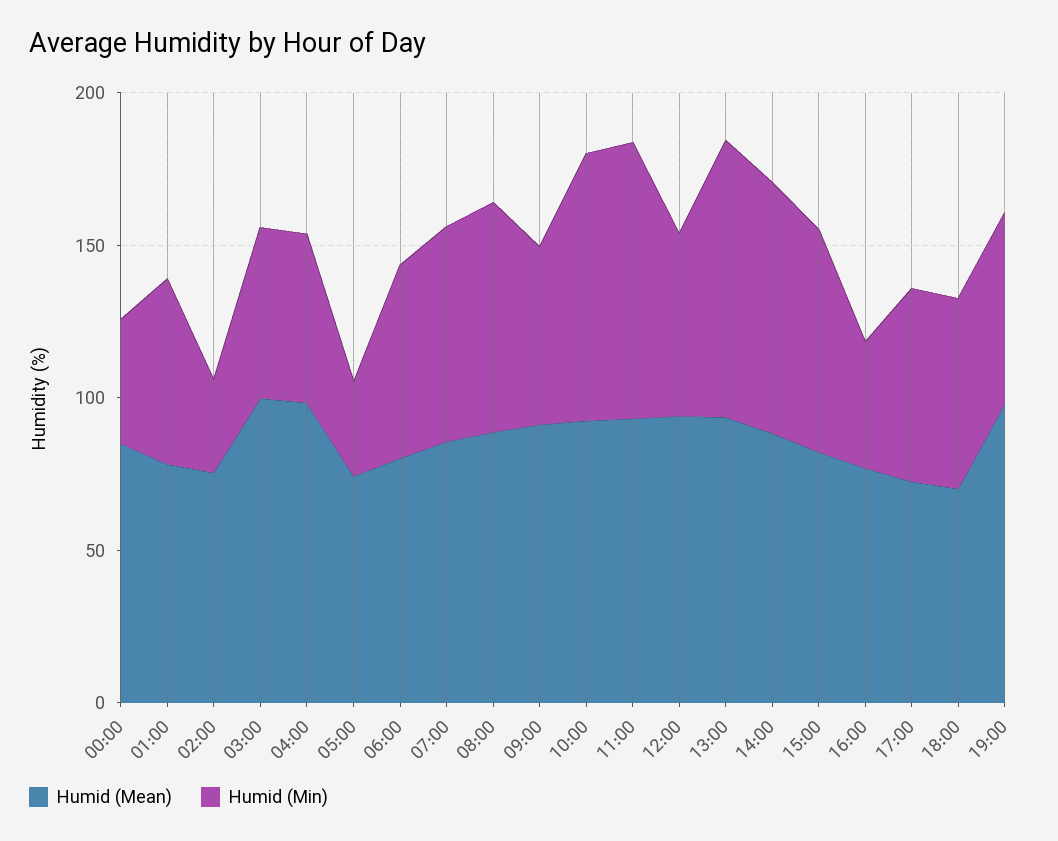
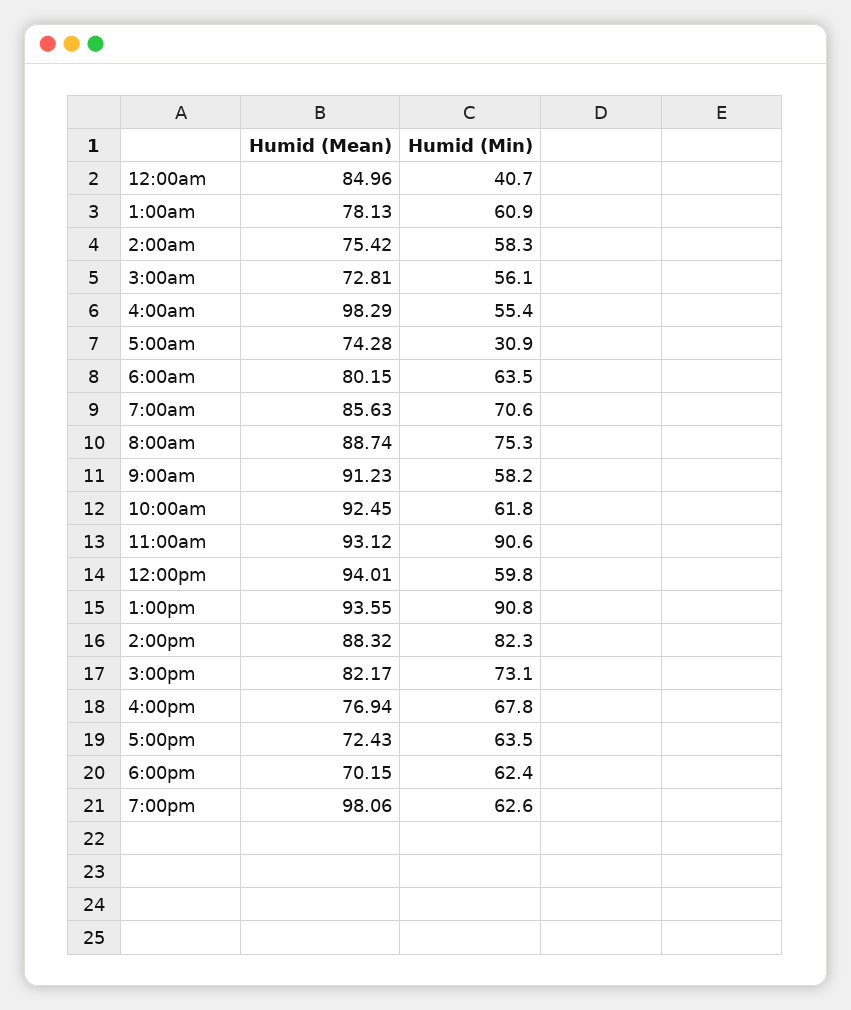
  {
    "Humid (Mean)": {
      "00:00": 84.96,
      "01:00": 78.13,
      "02:00": 75.42,
-     "03:00": 100,
+     "03:00": 72.81,
      "04:00": 98.29,
      "05:00": 74.28,
      "06:00": 80.15,
      "07:00": 85.63,
      "08:00": 88.74,
      "09:00": 91.23,
      "10:00": 92.45,
      "11:00": 93.12,
      "12:00": 94.01,
      "13:00": 93.55,
      "14:00": 88.32,
      "15:00": 82.17,
      "16:00": 76.94,
      "17:00": 72.43,
      "18:00": 70.15,
      "19:00": 98.06
    },
    "Humid (Min)": {
      "00:00": 40.7,
      "01:00": 60.9,
-     "02:00": 30,
+     "02:00": 58.3,
      "03:00": 56.1,
      "04:00": 55.4,
      "05:00": 30.9,
      "06:00": 63.5,
      "07:00": 70.6,
      "08:00": 75.3,
      "09:00": 58.2,
-     "10:00": 90,
+     "10:00": 61.8,
      "11:00": 90.6,
      "12:00": 59.8,
      "13:00": 90.8,
      "14:00": 82.3,
      "15:00": 73.1,
-     "16:00": 40,
+     "16:00": 67.8,
      "17:00": 63.5,
      "18:00": 62.4,
      "19:00": 62.6
    }
  }

